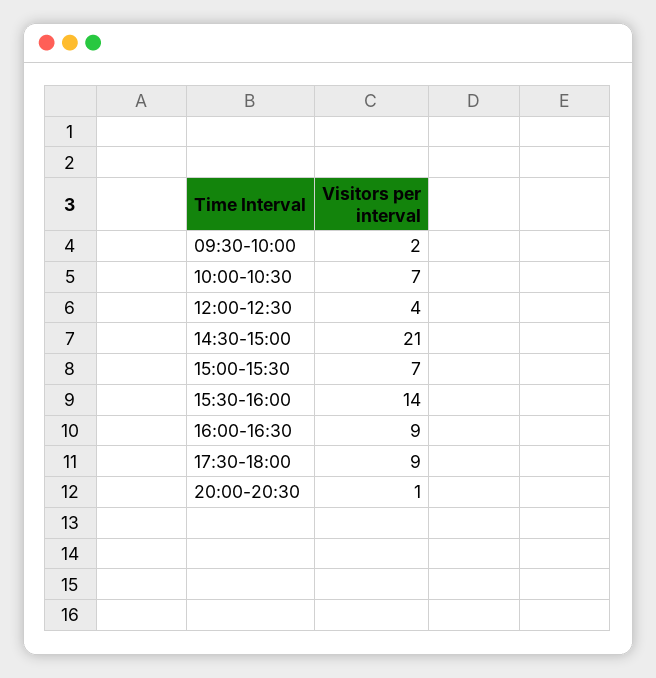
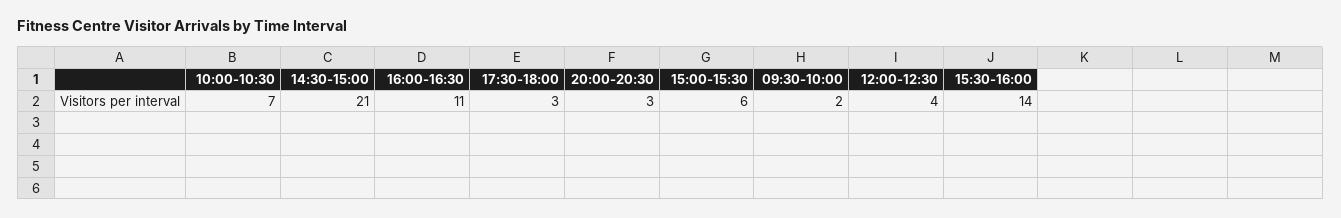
  {
    "09:30-10:00": 2,
    "10:00-10:30": 7,
    "12:00-12:30": 4,
    "14:30-15:00": 21,
-   "15:00-15:30": 7,
+   "15:00-15:30": 6,
    "15:30-16:00": 14,
-   "16:00-16:30": 9,
+   "16:00-16:30": 11,
-   "17:30-18:00": 9,
+   "17:30-18:00": 3,
-   "20:00-20:30": 1
+   "20:00-20:30": 3
  }

